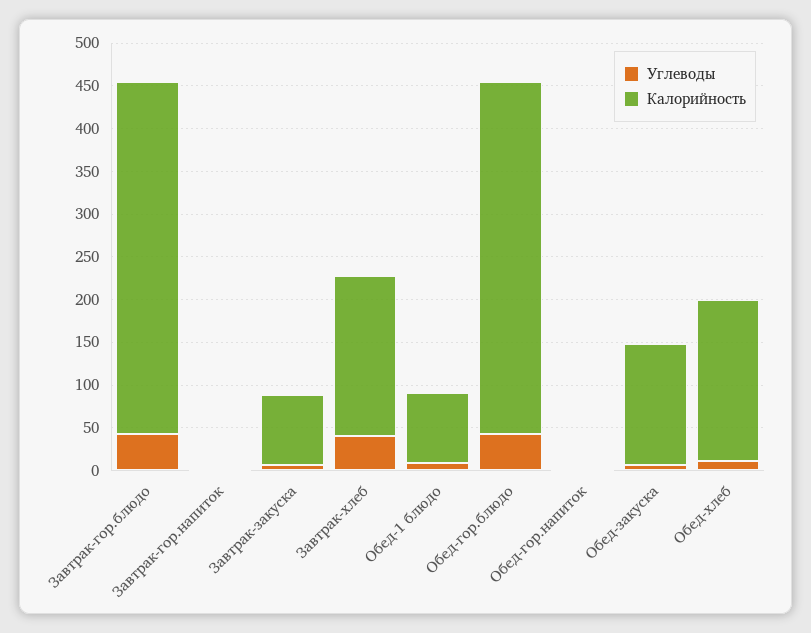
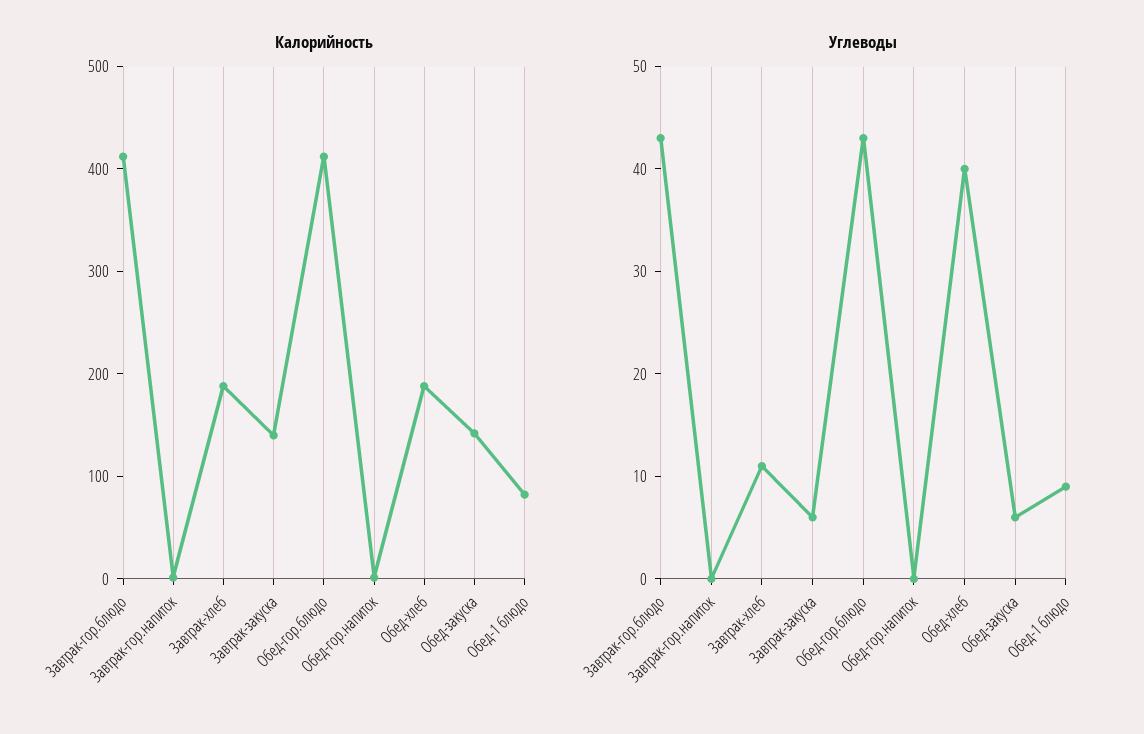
  {
    "Углеводы": {
      "Завтрак-гор.блюдо": 43,
      "Завтрак-гор.напиток": 0,
      "Завтрак-закуска": 6,
-     "Завтрак-хлеб": 40,
+     "Завтрак-хлеб": 11,
      "Обед-1 блюдо": 9,
      "Обед-гор.блюдо": 43,
      "Обед-гор.напиток": 0,
      "Обед-закуска": 6,
-     "Обед-хлеб": 10
+     "Обед-хлеб": 40
    },
    "Калорийность": {
      "Завтрак-гор.блюдо": 410,
      "Завтрак-гор.напиток": 0,
-     "Завтрак-закуска": 80,
+     "Завтрак-закуска": 140,
      "Завтрак-хлеб": 190,
      "Обед-1 блюдо": 80,
      "Обед-гор.блюдо": 410,
      "Обед-гор.напиток": 0,
      "Обед-закуска": 140,
      "Обед-хлеб": 190
    }
  }

